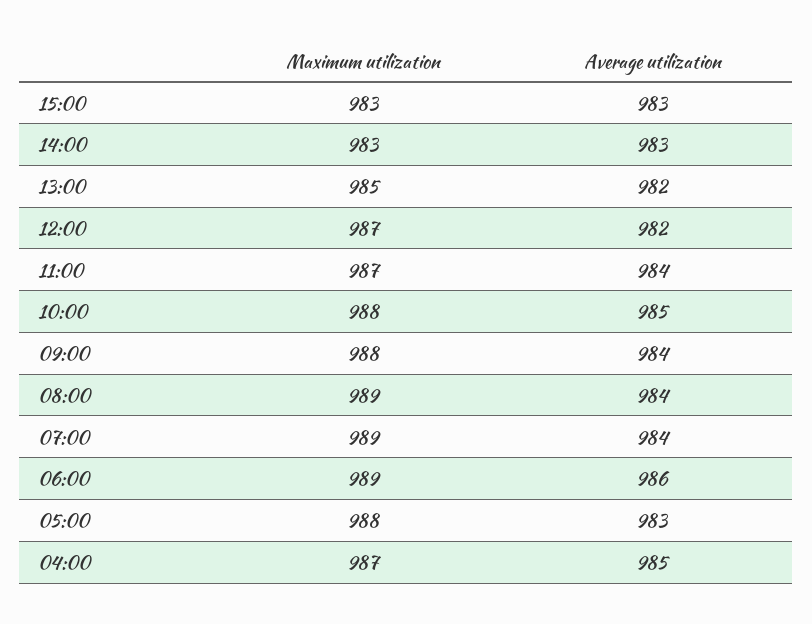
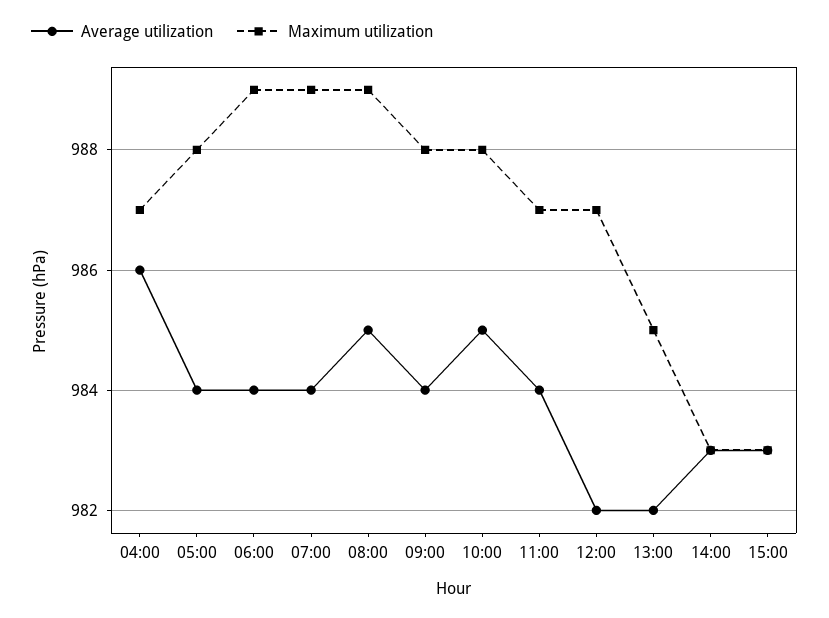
  {
    "Maximum utilization": {
      "15:00": 983,
      "14:00": 983,
      "13:00": 985,
      "12:00": 987,
      "11:00": 987,
      "10:00": 988,
      "09:00": 988,
      "08:00": 989,
      "07:00": 989,
      "06:00": 989,
      "05:00": 988,
      "04:00": 987
    },
    "Average utilization": {
      "15:00": 983,
      "14:00": 983,
      "13:00": 982,
      "12:00": 982,
      "11:00": 984,
      "10:00": 985,
      "09:00": 984,
-     "08:00": 984,
+     "08:00": 985,
      "07:00": 984,
-     "06:00": 986,
+     "06:00": 984,
-     "05:00": 983,
+     "05:00": 984,
-     "04:00": 985
+     "04:00": 986
    }
  }

